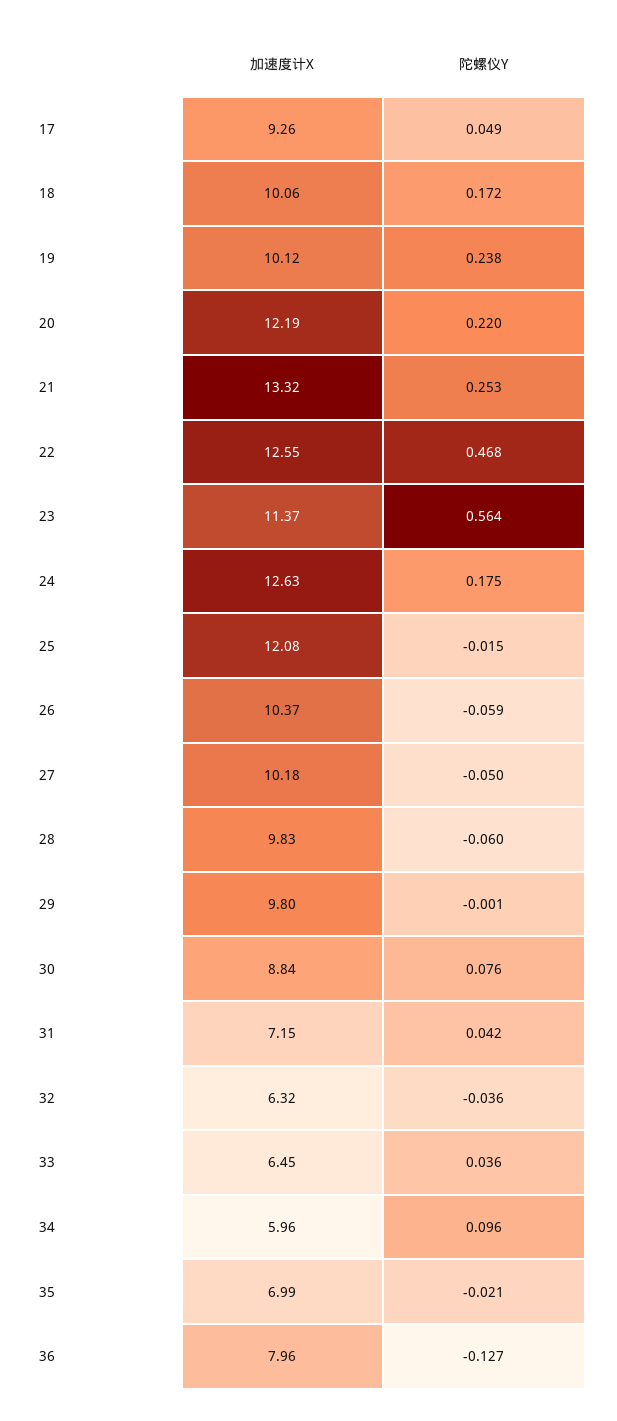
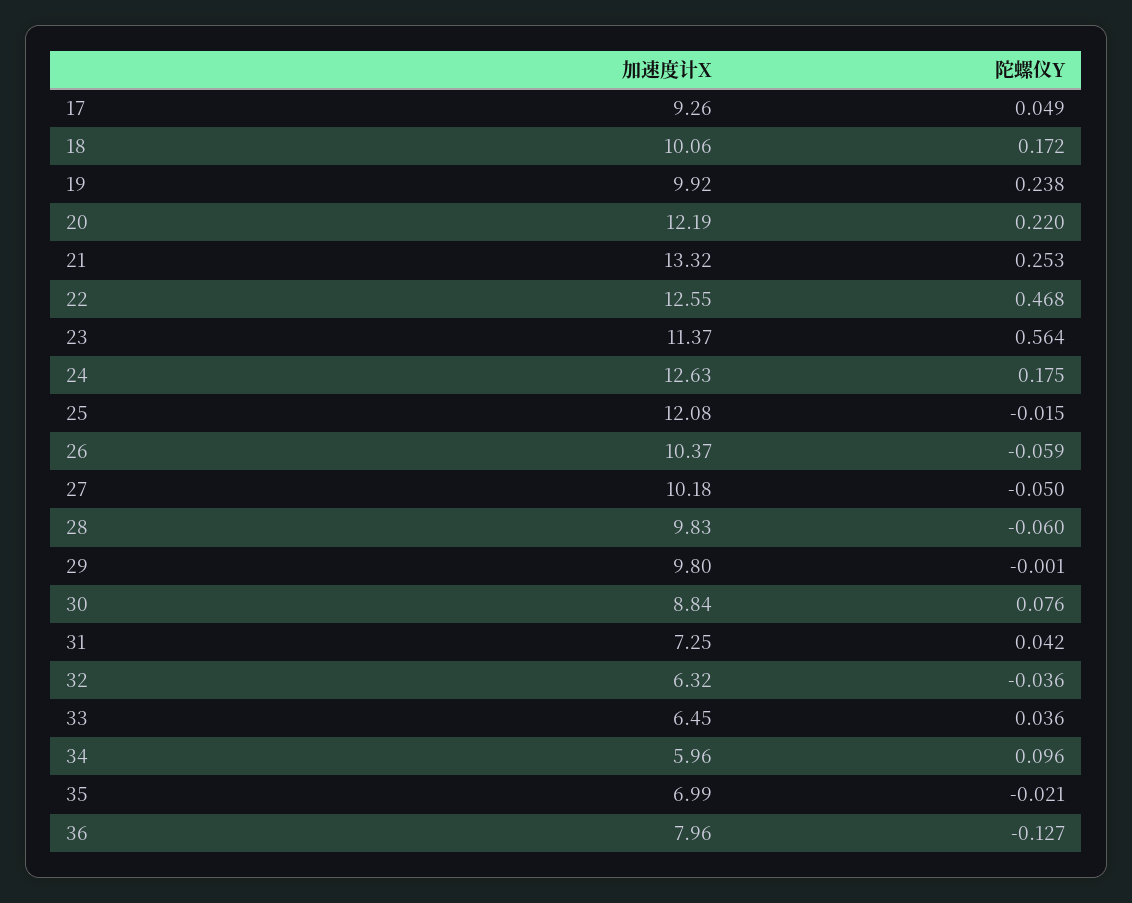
  {
    "加速度计X": {
      "17": 9.26,
      "18": 10.06,
-     "19": 10.12,
+     "19": 9.92,
      "20": 12.19,
      "21": 13.32,
      "22": 12.55,
      "23": 11.37,
      "24": 12.63,
      "25": 12.08,
      "26": 10.37,
      "27": 10.18,
      "28": 9.83,
      "29": 9.8,
      "30": 8.84,
-     "31": 7.15,
+     "31": 7.25,
      "32": 6.32,
      "33": 6.45,
      "34": 5.96,
      "35": 6.99,
      "36": 7.96
    },
    "陀螺仪Y": {
      "17": 0.049,
      "18": 0.172,
      "19": 0.238,
      "20": 0.22,
      "21": 0.253,
      "22": 0.468,
      "23": 0.564,
      "24": 0.175,
      "25": -0.015,
      "26": -0.059,
      "27": -0.05,
      "28": -0.06,
      "29": -0.001,
      "30": 0.076,
      "31": 0.042,
      "32": -0.036,
      "33": 0.036,
      "34": 0.096,
      "35": -0.021,
      "36": -0.127
    }
  }

